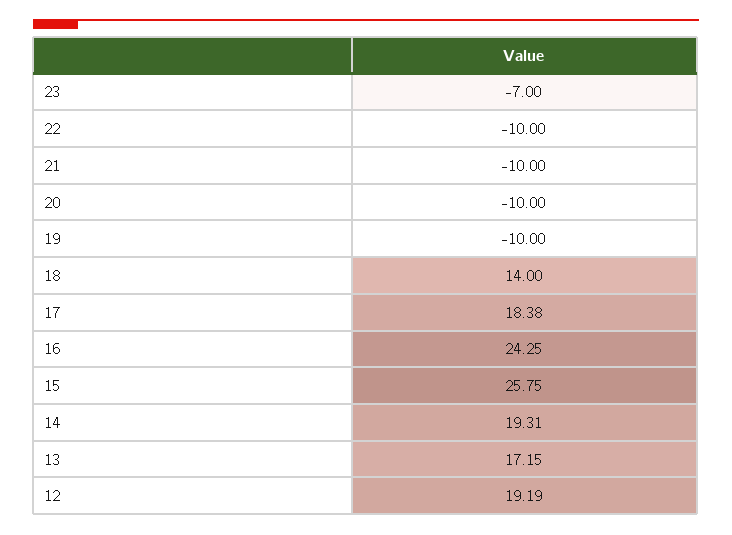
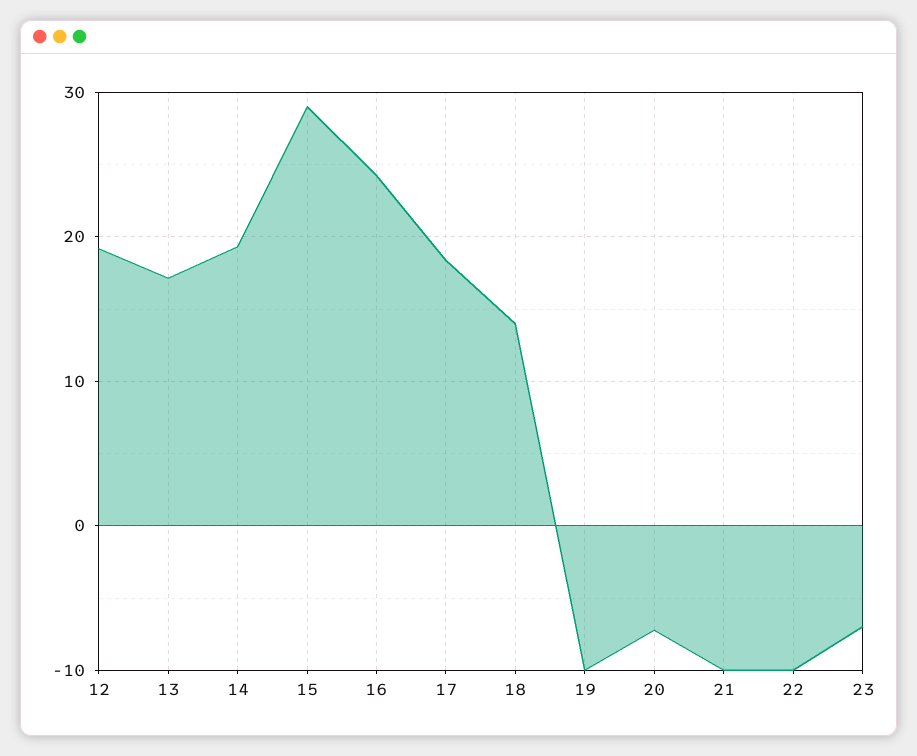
  {
    "23": -7,
    "22": -10,
    "21": -10,
-   "20": -10,
+   "20": -7,
    "19": -10,
    "18": 14,
    "17": 18.38,
    "16": 24.25,
-   "15": 25.75,
+   "15": 29,
    "14": 19.31,
    "13": 17.15,
    "12": 19.19
  }

